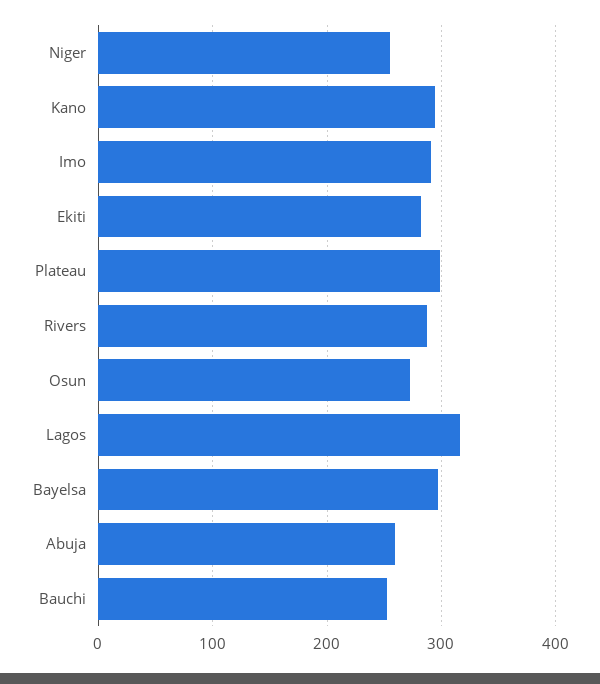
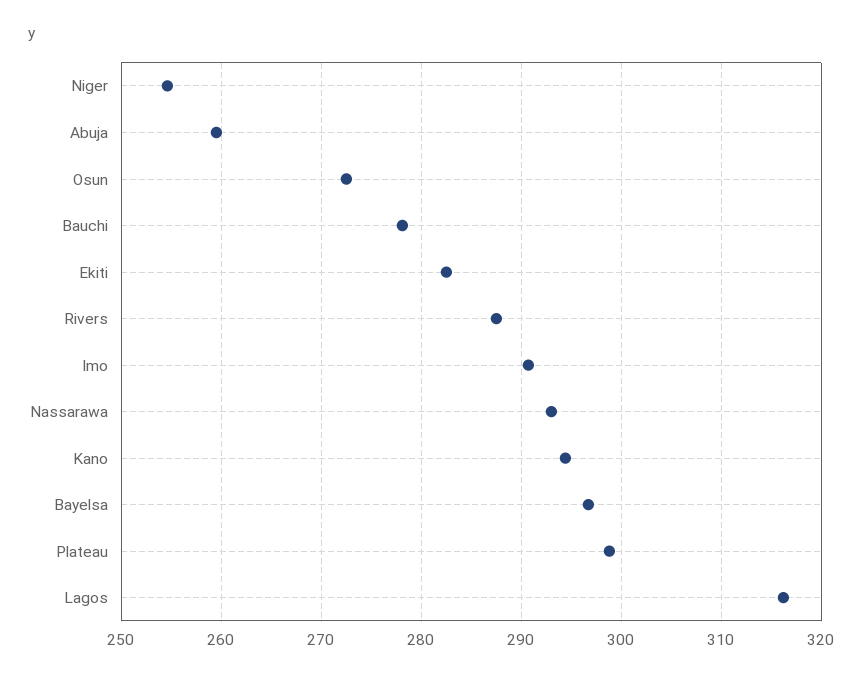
  {
    "Niger": 255,
    "Kano": 294,
    "Imo": 291,
    "Ekiti": 283,
    "Plateau": 299,
    "Rivers": 288,
    "Osun": 273,
    "Lagos": 316,
    "Bayelsa": 297,
    "Abuja": 260,
-   "Bauchi": 250
+   "Bauchi": 278,
+   "Nassarawa": 293
  }

